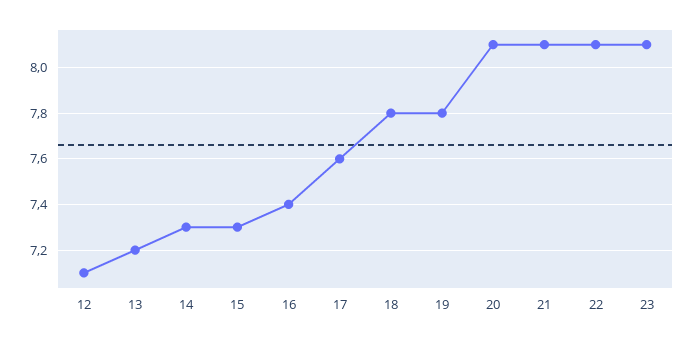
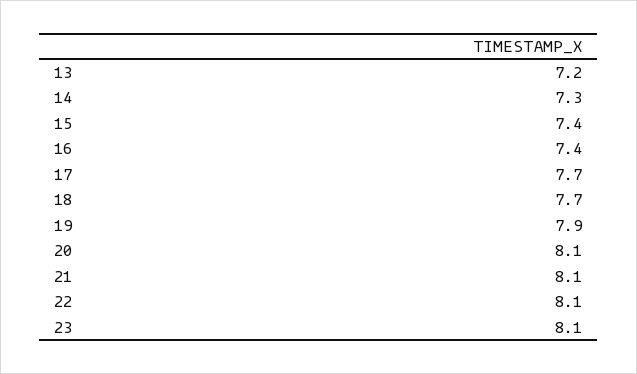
  {
-   "12": 7.1,
    "13": 7.2,
    "14": 7.3,
-   "15": 7.3,
+   "15": 7.4,
    "16": 7.4,
-   "17": 7.6,
+   "17": 7.7,
-   "18": 7.8,
+   "18": 7.7,
-   "19": 7.8,
+   "19": 7.9,
    "20": 8.1,
    "21": 8.1,
    "22": 8.1,
    "23": 8.1
  }

